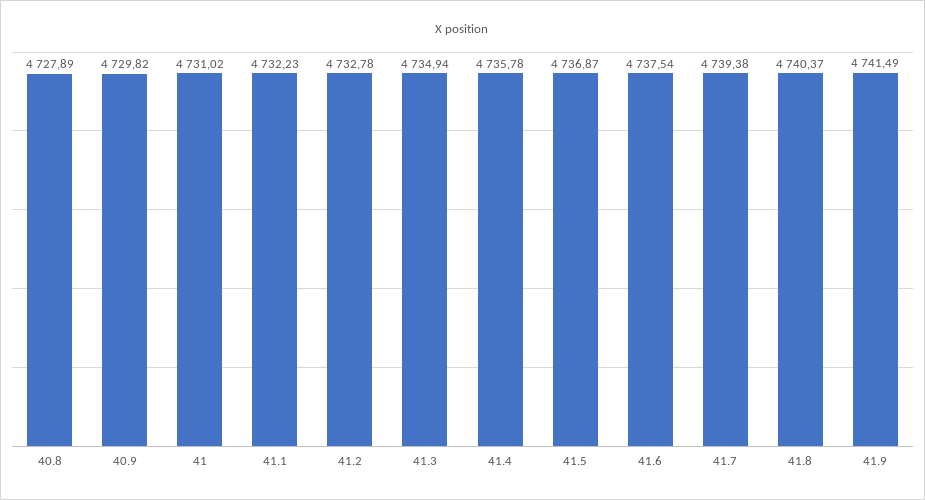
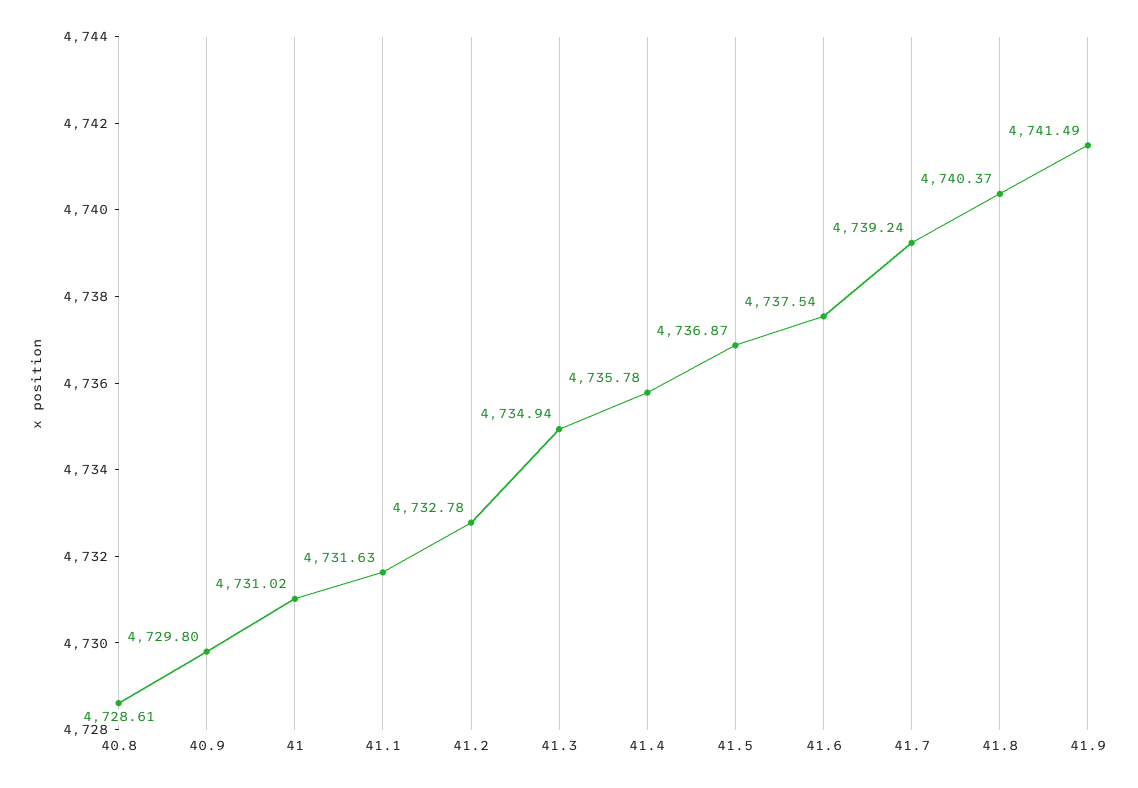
  {
-   "40.8": 4727.89,
+   "40.8": 4728.61,
-   "40.9": 4729.82,
+   "40.9": 4729.8,
    "41": 4731.02,
-   "41.1": 4732.23,
+   "41.1": 4731.63,
    "41.2": 4732.78,
    "41.3": 4734.94,
    "41.4": 4735.78,
    "41.5": 4736.87,
    "41.6": 4737.54,
-   "41.7": 4739.38,
+   "41.7": 4739.24,
    "41.8": 4740.37,
    "41.9": 4741.49
  }

